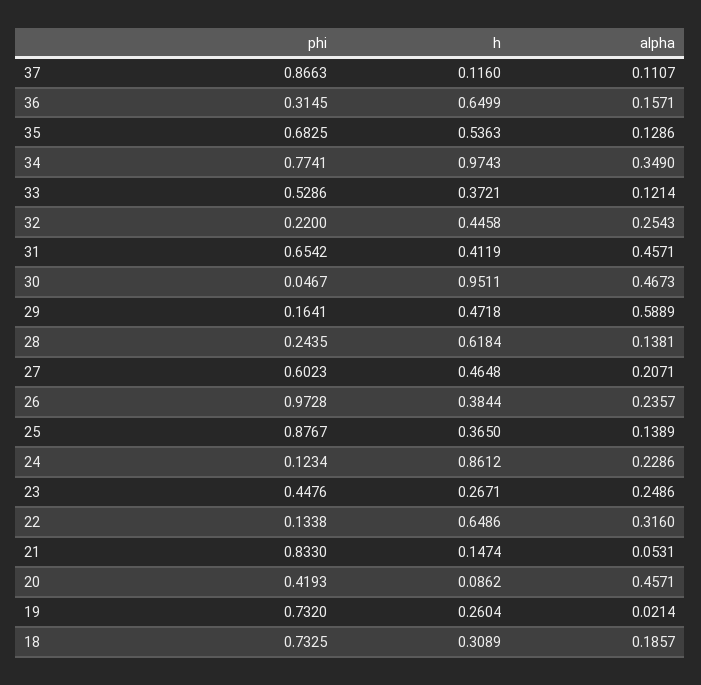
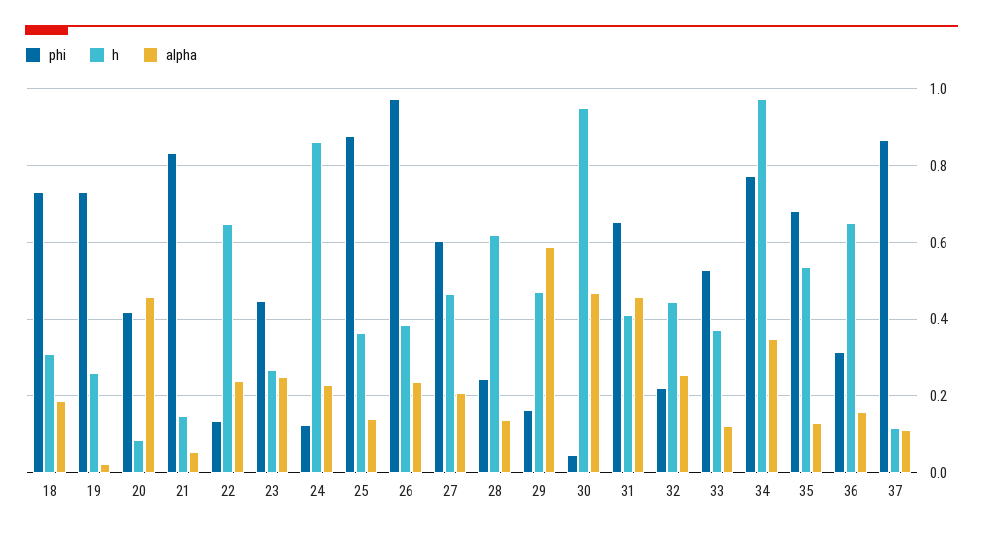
  {
    "phi": {
      "37": 0.8663,
      "36": 0.3145,
      "35": 0.6825,
      "34": 0.7741,
      "33": 0.5286,
      "32": 0.22,
      "31": 0.6542,
      "30": 0.0467,
      "29": 0.1641,
      "28": 0.2435,
      "27": 0.6023,
      "26": 0.9728,
      "25": 0.8767,
      "24": 0.1234,
      "23": 0.4476,
      "22": 0.1338,
      "21": 0.833,
      "20": 0.4193,
      "19": 0.732,
      "18": 0.7325
    },
    "h": {
      "37": 0.116,
      "36": 0.6499,
      "35": 0.5363,
      "34": 0.9743,
      "33": 0.3721,
      "32": 0.4458,
      "31": 0.4119,
      "30": 0.9511,
      "29": 0.4718,
      "28": 0.6184,
      "27": 0.4648,
      "26": 0.3844,
      "25": 0.365,
      "24": 0.8612,
      "23": 0.2671,
      "22": 0.6486,
      "21": 0.1474,
      "20": 0.0862,
      "19": 0.2604,
      "18": 0.3089
    },
    "alpha": {
      "37": 0.1107,
      "36": 0.1571,
      "35": 0.1286,
      "34": 0.349,
      "33": 0.1214,
      "32": 0.2543,
      "31": 0.4571,
      "30": 0.4673,
      "29": 0.5889,
      "28": 0.1381,
      "27": 0.2071,
      "26": 0.2357,
      "25": 0.1389,
      "24": 0.2286,
      "23": 0.2486,
-     "22": 0.316,
+     "22": 0.24,
      "21": 0.0531,
      "20": 0.4571,
      "19": 0.0214,
      "18": 0.1857
    }
  }

